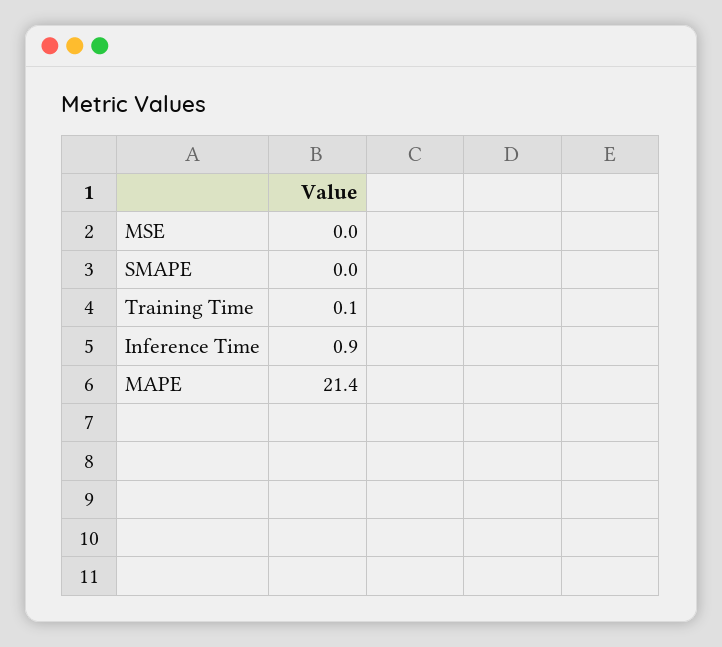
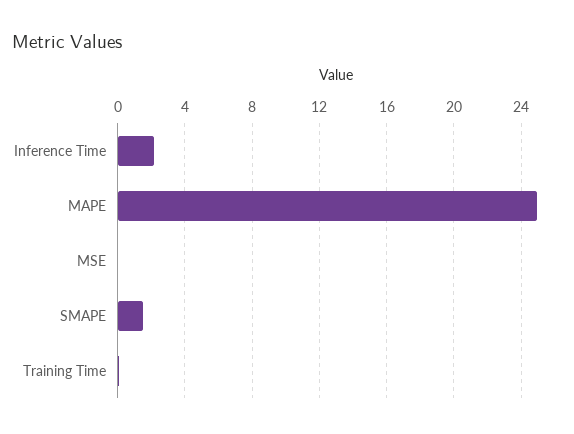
  {
    "MSE": 0,
-   "SMAPE": 0,
+   "SMAPE": 1.5,
    "Training Time": 0.1,
-   "Inference Time": 0.9,
+   "Inference Time": 2,
-   "MAPE": 21.4
+   "MAPE": 25
  }

